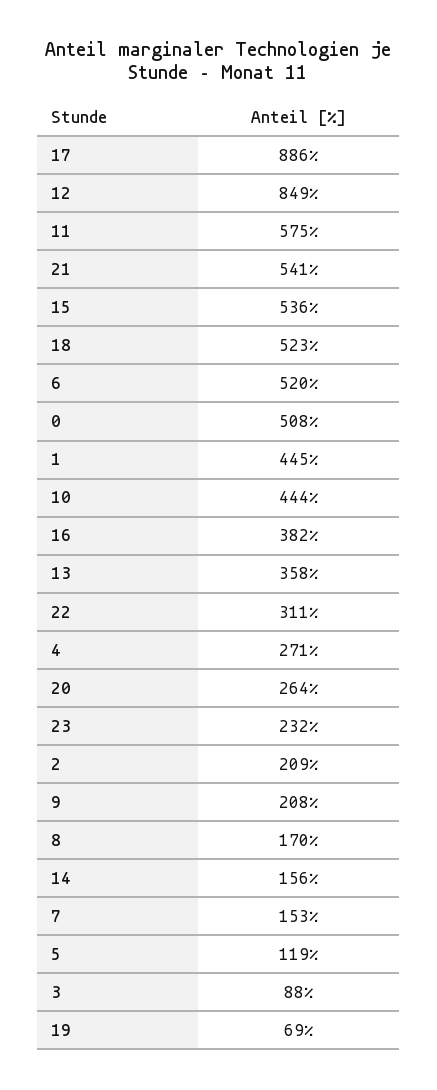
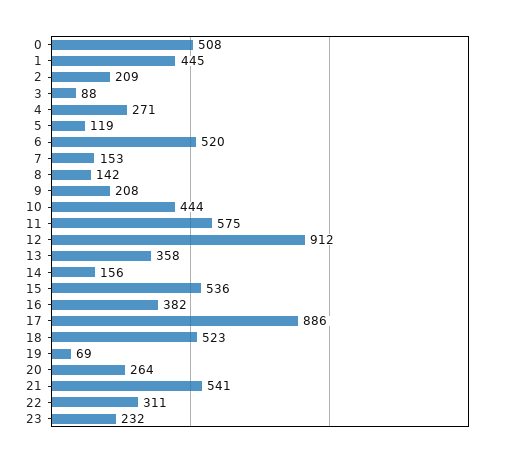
  {
    "17": 886,
-   "12": 849,
+   "12": 912,
    "11": 575,
    "21": 541,
    "15": 536,
    "18": 523,
    "6": 520,
    "0": 508,
    "1": 445,
    "10": 444,
    "16": 382,
    "13": 358,
    "22": 311,
    "4": 271,
    "20": 264,
    "23": 232,
    "2": 209,
    "9": 208,
-   "8": 170,
+   "8": 142,
    "14": 156,
    "7": 153,
    "5": 119,
    "3": 88,
    "19": 69
  }

